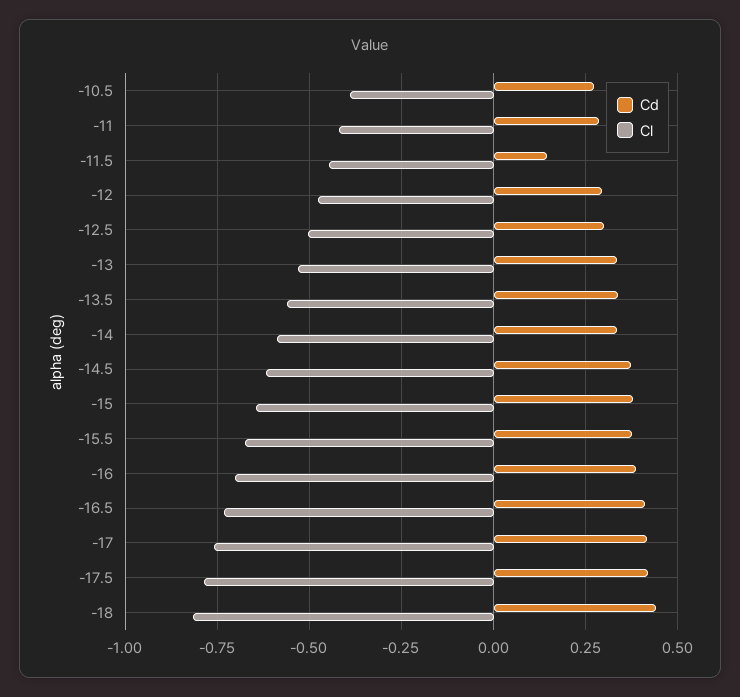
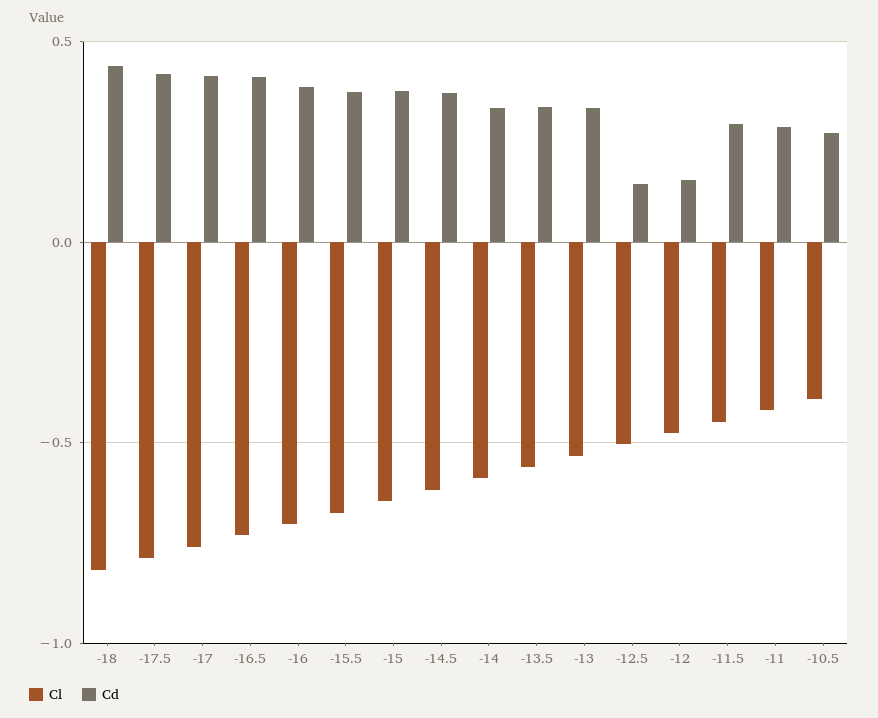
  {
    "Cd": {
      "-10.5": 0.275,
      "-11": 0.275,
-     "-11.5": 0.15,
+     "-11.5": 0.3,
-     "-12": 0.3,
+     "-12": 0.15,
-     "-12.5": 0.3,
+     "-12.5": 0.15,
      "-13": 0.325,
      "-13.5": 0.35,
      "-14": 0.325,
      "-14.5": 0.375,
      "-15": 0.375,
      "-15.5": 0.375,
      "-16": 0.375,
      "-16.5": 0.4,
      "-17": 0.425,
      "-17.5": 0.425,
      "-18": 0.45
    },
    "Cl": {
      "-10.5": -0.4,
      "-11": -0.425,
      "-11.5": -0.45,
      "-12": -0.475,
      "-12.5": -0.5,
      "-13": -0.525,
      "-13.5": -0.55,
      "-14": -0.6,
      "-14.5": -0.625,
      "-15": -0.65,
      "-15.5": -0.675,
      "-16": -0.7,
      "-16.5": -0.725,
      "-17": -0.75,
      "-17.5": -0.775,
      "-18": -0.825
    }
  }

